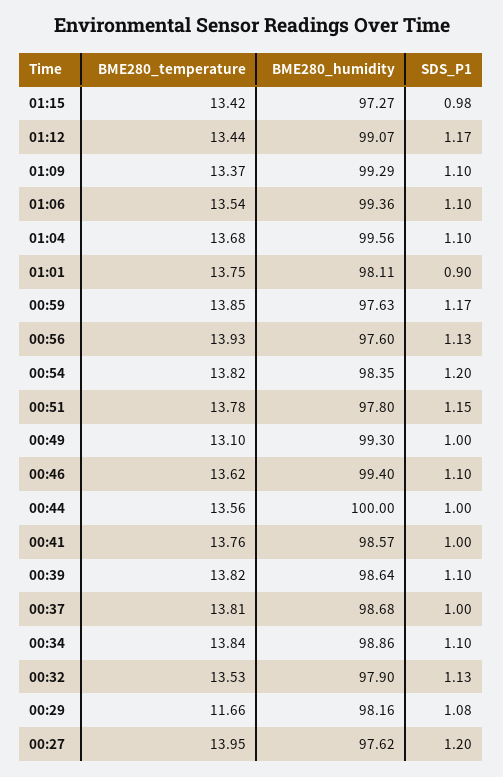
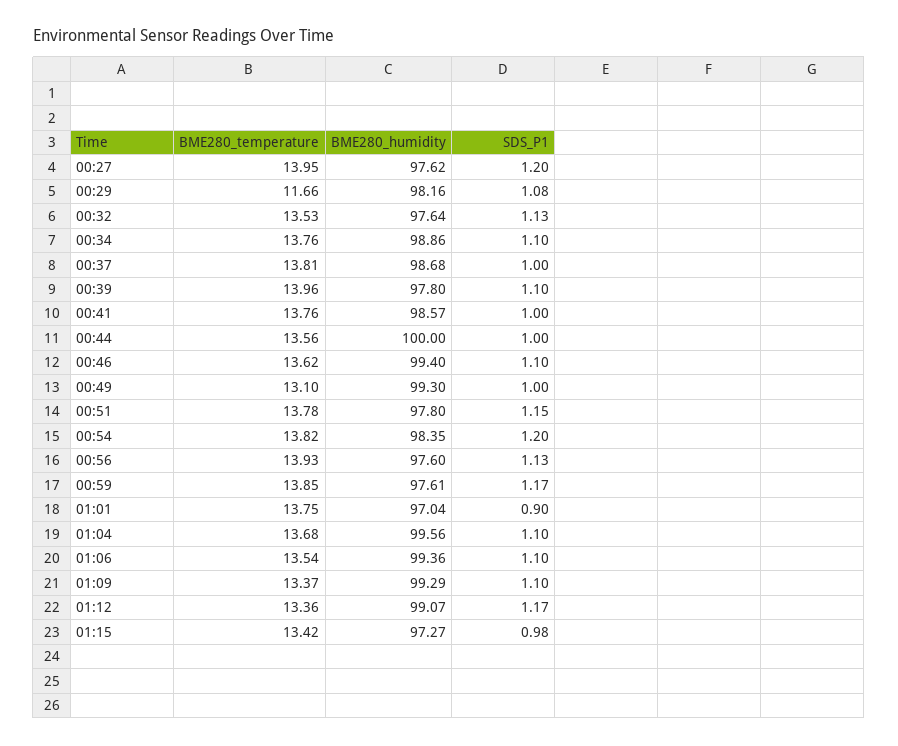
  {
    "BME280_temperature": {
      "01:15": 13.42,
-     "01:12": 13.44,
+     "01:12": 13.36,
      "01:09": 13.37,
      "01:06": 13.54,
      "01:04": 13.68,
      "01:01": 13.75,
      "00:59": 13.85,
      "00:56": 13.93,
      "00:54": 13.82,
      "00:51": 13.78,
      "00:49": 13.1,
      "00:46": 13.62,
      "00:44": 13.56,
      "00:41": 13.76,
-     "00:39": 13.82,
+     "00:39": 13.96,
      "00:37": 13.81,
-     "00:34": 13.84,
+     "00:34": 13.76,
      "00:32": 13.53,
      "00:29": 11.66,
      "00:27": 13.95
    },
    "BME280_humidity": {
      "01:15": 97.27,
      "01:12": 99.07,
      "01:09": 99.29,
      "01:06": 99.36,
      "01:04": 99.56,
-     "01:01": 98.11,
+     "01:01": 97.04,
-     "00:59": 97.63,
+     "00:59": 97.61,
      "00:56": 97.6,
      "00:54": 98.35,
      "00:51": 97.8,
      "00:49": 99.3,
      "00:46": 99.4,
      "00:44": 100,
      "00:41": 98.57,
-     "00:39": 98.64,
+     "00:39": 97.8,
      "00:37": 98.68,
      "00:34": 98.86,
-     "00:32": 97.9,
+     "00:32": 97.64,
      "00:29": 98.16,
      "00:27": 97.62
    },
    "SDS_P1": {
      "01:15": 0.98,
      "01:12": 1.17,
      "01:09": 1.1,
      "01:06": 1.1,
      "01:04": 1.1,
      "01:01": 0.9,
      "00:59": 1.17,
      "00:56": 1.13,
      "00:54": 1.2,
      "00:51": 1.15,
      "00:49": 1,
      "00:46": 1.1,
      "00:44": 1,
      "00:41": 1,
      "00:39": 1.1,
      "00:37": 1,
      "00:34": 1.1,
      "00:32": 1.13,
      "00:29": 1.08,
      "00:27": 1.2
    }
  }

